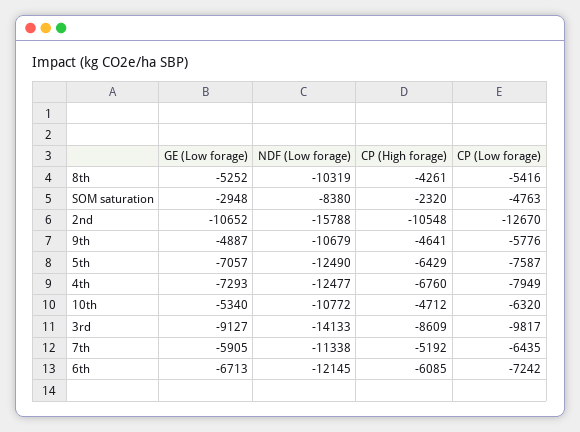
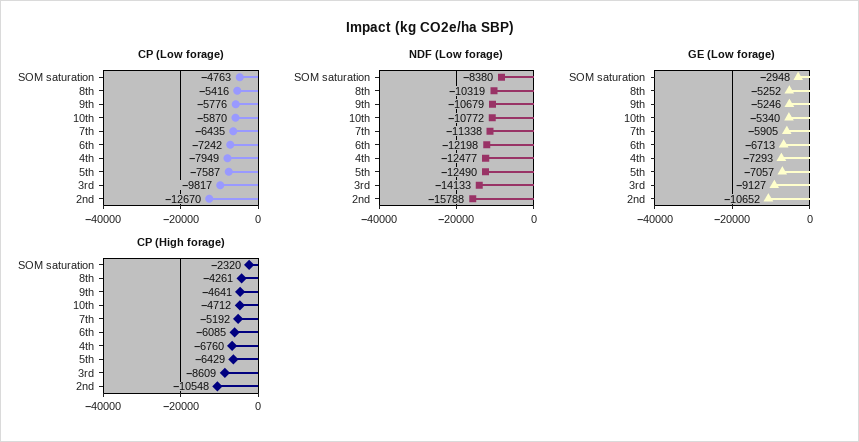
  {
    "GE (Low forage)": {
      "8th": -5252,
      "SOM saturation": -2948,
      "2nd": -10652,
-     "9th": -4887,
+     "9th": -5246,
      "5th": -7057,
      "4th": -7293,
      "10th": -5340,
      "3rd": -9127,
      "7th": -5905,
      "6th": -6713
    },
    "NDF (Low forage)": {
      "8th": -10319,
      "SOM saturation": -8380,
      "2nd": -15788,
      "9th": -10679,
      "5th": -12490,
      "4th": -12477,
      "10th": -10772,
      "3rd": -14133,
      "7th": -11338,
-     "6th": -12145
+     "6th": -12198
    },
    "CP (High forage)": {
      "8th": -4261,
      "SOM saturation": -2320,
      "2nd": -10548,
      "9th": -4641,
      "5th": -6429,
      "4th": -6760,
      "10th": -4712,
      "3rd": -8609,
      "7th": -5192,
      "6th": -6085
    },
    "CP (Low forage)": {
      "8th": -5416,
      "SOM saturation": -4763,
      "2nd": -12670,
      "9th": -5776,
      "5th": -7587,
      "4th": -7949,
-     "10th": -6320,
+     "10th": -5870,
      "3rd": -9817,
      "7th": -6435,
      "6th": -7242
    }
  }

